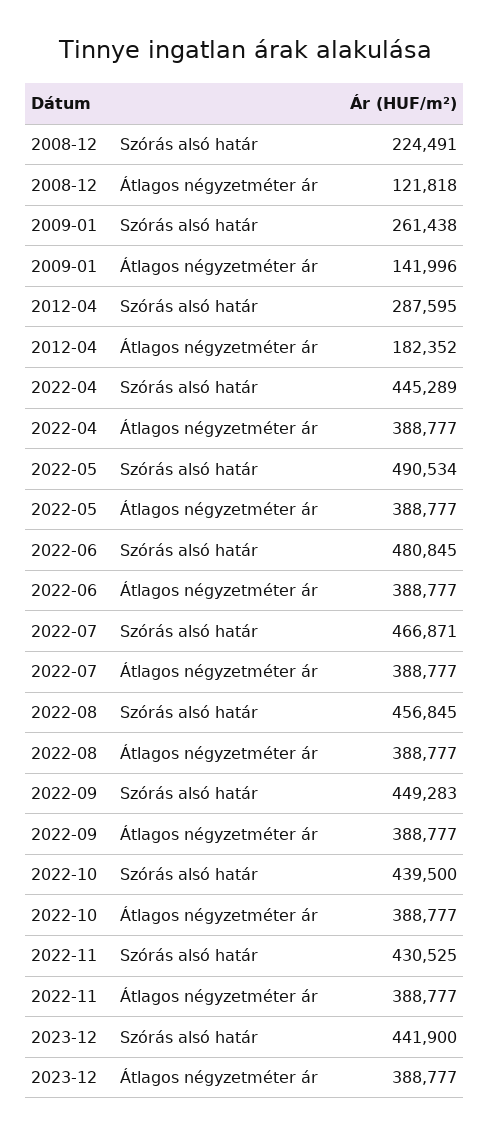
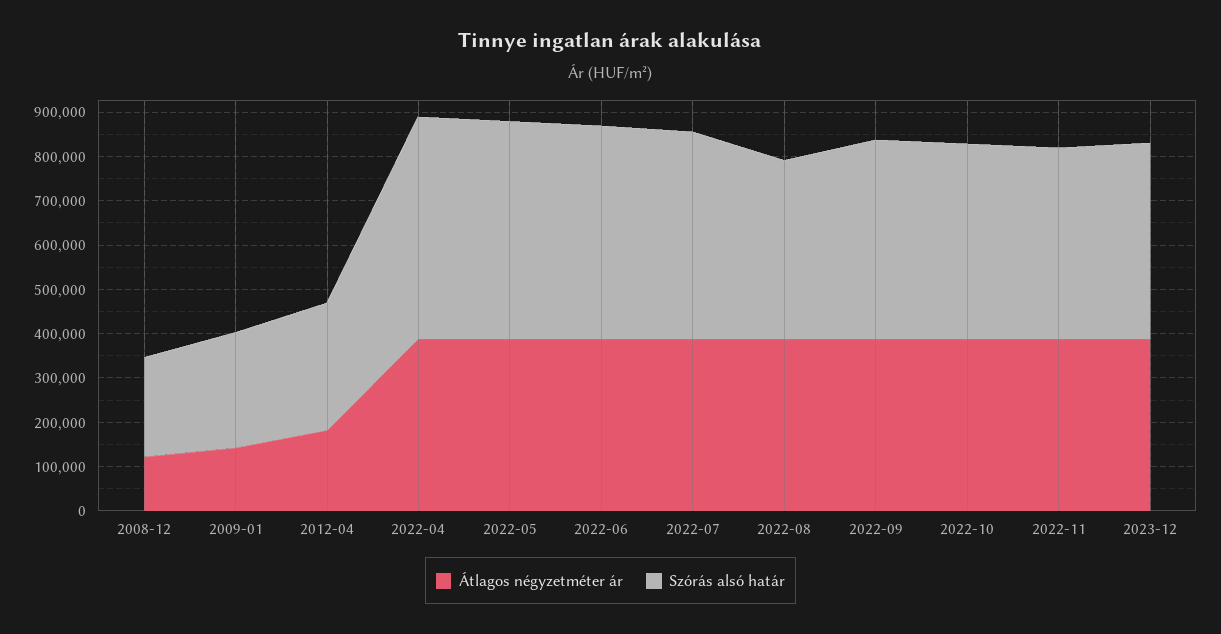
  {
    "Szórás alsó határ": {
      "2008-12": 224491,
      "2009-01": 261438,
      "2012-04": 287595,
-     "2022-04": 445289,
+     "2022-04": 500000,
      "2022-05": 490534,
      "2022-06": 480845,
      "2022-07": 466871,
-     "2022-08": 456845,
+     "2022-08": 400000,
      "2022-09": 449283,
      "2022-10": 439500,
      "2022-11": 430525,
      "2023-12": 441900
    },
    "Átlagos négyzetméter ár": {
      "2008-12": 121818,
      "2009-01": 141996,
      "2012-04": 182352,
      "2022-04": 388777,
      "2022-05": 388777,
      "2022-06": 388777,
      "2022-07": 388777,
      "2022-08": 388777,
      "2022-09": 388777,
      "2022-10": 388777,
      "2022-11": 388777,
      "2023-12": 388777
    }
  }

